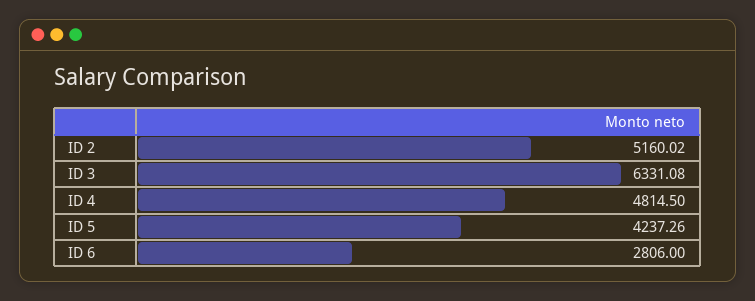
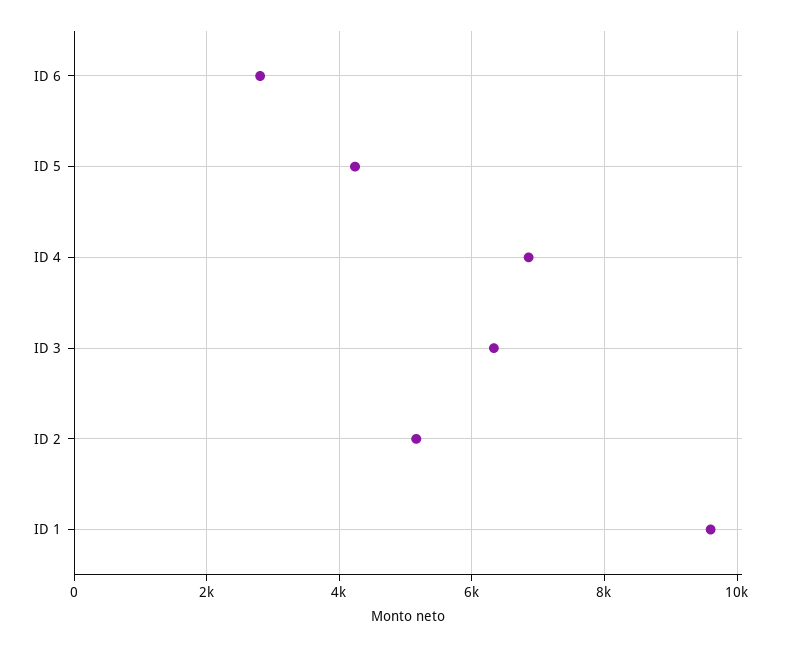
  {
    "ID 2": 5160.02,
    "ID 3": 6331.08,
-   "ID 4": 4814.5,
+   "ID 4": 6800,
    "ID 5": 4237.26,
-   "ID 6": 2806
+   "ID 6": 2806,
+   "ID 1": 9600
  }

